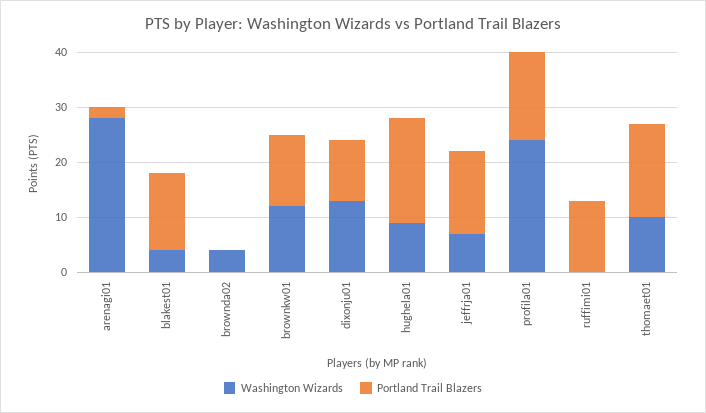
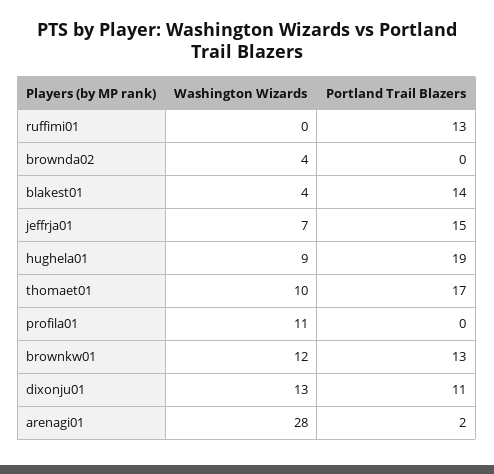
  {
    "Washington Wizards": {
      "arenagi01": 28,
      "blakest01": 4,
      "brownda02": 4,
      "brownkw01": 12,
      "dixonju01": 13,
      "hughela01": 9,
      "jeffrja01": 7,
-     "profila01": 25,
+     "profila01": 11,
      "ruffimi01": 0,
      "thomaet01": 10
    },
    "Portland Trail Blazers": {
      "arenagi01": 2,
      "blakest01": 14,
      "brownda02": 0,
      "brownkw01": 13,
      "dixonju01": 11,
      "hughela01": 19,
      "jeffrja01": 15,
-     "profila01": 15,
+     "profila01": 0,
      "ruffimi01": 13,
      "thomaet01": 17
    }
  }

